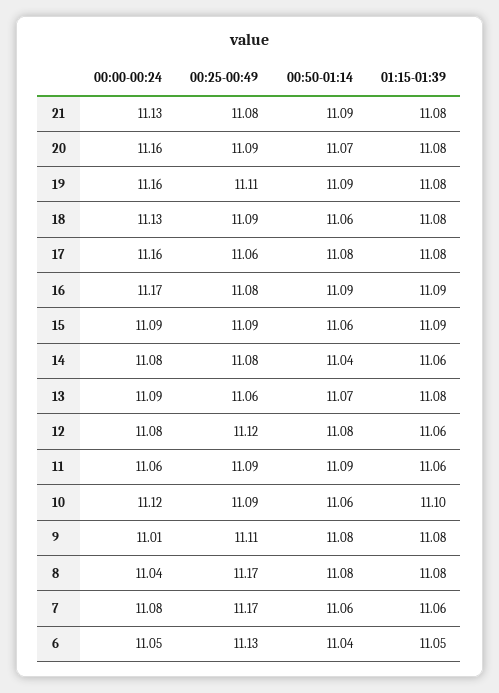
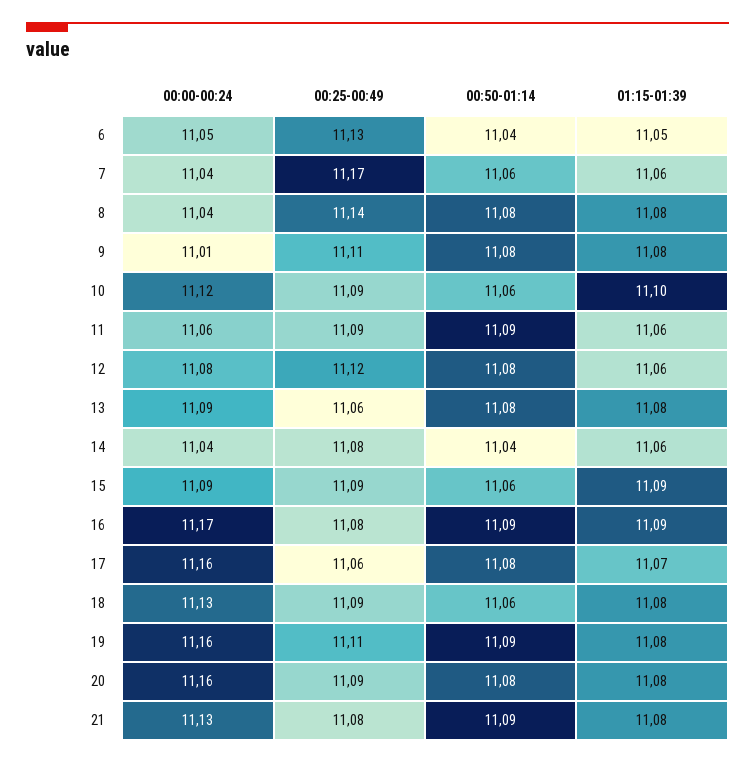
  {
    "00:00-00:24": {
      "21": 11.13,
      "20": 11.16,
      "19": 11.16,
      "18": 11.13,
      "17": 11.16,
      "16": 11.17,
      "15": 11.09,
-     "14": 11.08,
+     "14": 11.04,
      "13": 11.09,
      "12": 11.08,
      "11": 11.06,
      "10": 11.12,
      "9": 11.01,
      "8": 11.04,
-     "7": 11.08,
+     "7": 11.04,
      "6": 11.05
    },
    "00:25-00:49": {
      "21": 11.08,
      "20": 11.09,
      "19": 11.11,
      "18": 11.09,
      "17": 11.06,
      "16": 11.08,
      "15": 11.09,
      "14": 11.08,
      "13": 11.06,
      "12": 11.12,
      "11": 11.09,
      "10": 11.09,
      "9": 11.11,
-     "8": 11.17,
+     "8": 11.14,
      "7": 11.17,
      "6": 11.13
    },
    "00:50-01:14": {
      "21": 11.09,
-     "20": 11.07,
+     "20": 11.08,
      "19": 11.09,
      "18": 11.06,
      "17": 11.08,
      "16": 11.09,
      "15": 11.06,
      "14": 11.04,
-     "13": 11.07,
+     "13": 11.08,
      "12": 11.08,
      "11": 11.09,
      "10": 11.06,
      "9": 11.08,
      "8": 11.08,
      "7": 11.06,
      "6": 11.04
    },
    "01:15-01:39": {
      "21": 11.08,
      "20": 11.08,
      "19": 11.08,
      "18": 11.08,
-     "17": 11.08,
+     "17": 11.07,
      "16": 11.09,
      "15": 11.09,
      "14": 11.06,
      "13": 11.08,
      "12": 11.06,
      "11": 11.06,
      "10": 11.1,
      "9": 11.08,
      "8": 11.08,
      "7": 11.06,
      "6": 11.05
    }
  }

